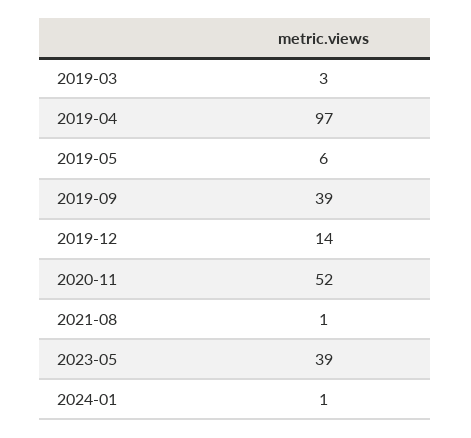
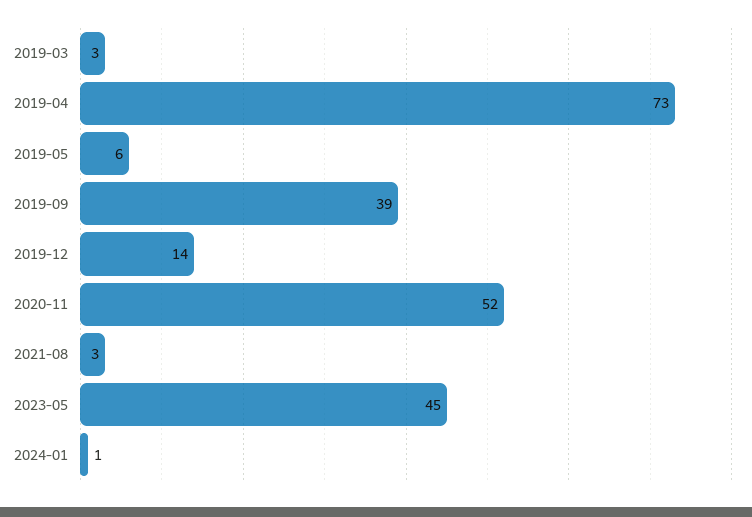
  {
    "2019-03": 3,
-   "2019-04": 97,
+   "2019-04": 73,
    "2019-05": 6,
    "2019-09": 39,
    "2019-12": 14,
    "2020-11": 52,
-   "2021-08": 1,
+   "2021-08": 3,
-   "2023-05": 39,
+   "2023-05": 45,
    "2024-01": 1
  }

